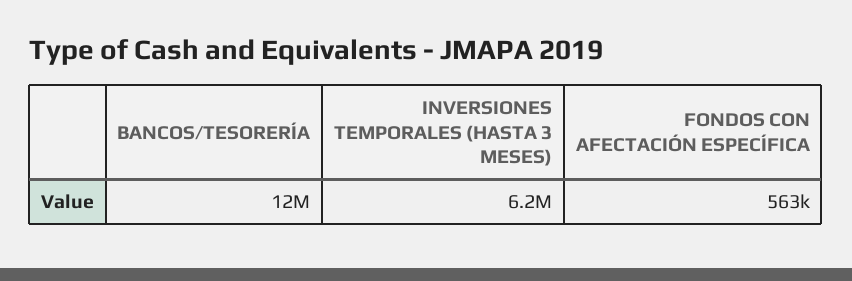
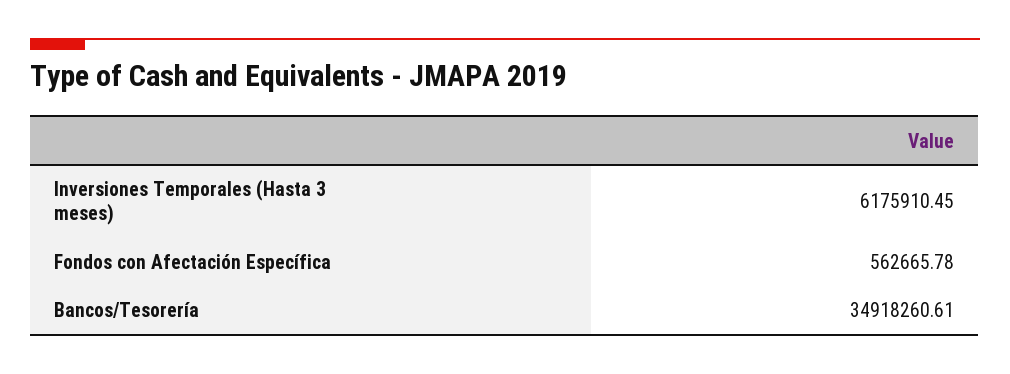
  {
-   "BANCOS/TESORERÍA": 12000000,
+   "BANCOS/TESORERÍA": 34918260.61,
    "INVERSIONES TEMPORALES (HASTA 3 MESES)": 6175910.45,
    "FONDOS CON AFECTACIÓN ESPECÍFICA": 562665.78
  }

